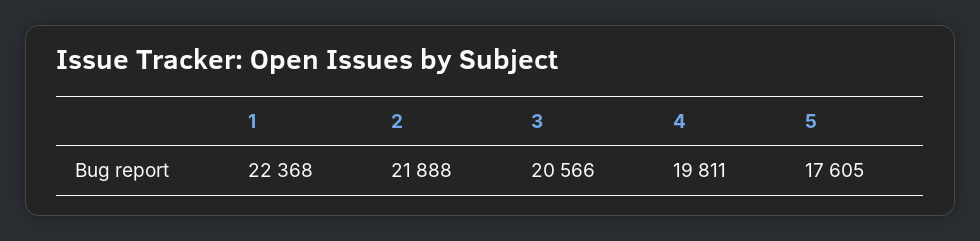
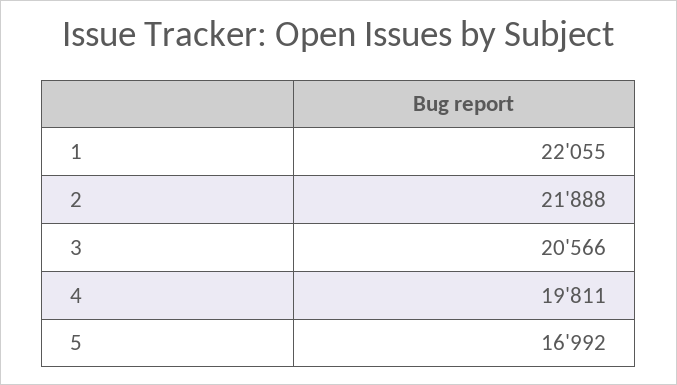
  {
-   "1": 22368,
+   "1": 22055,
    "2": 21888,
    "3": 20566,
    "4": 19811,
-   "5": 17605
+   "5": 16992
  }

